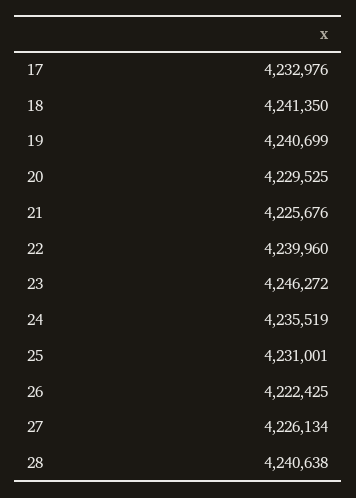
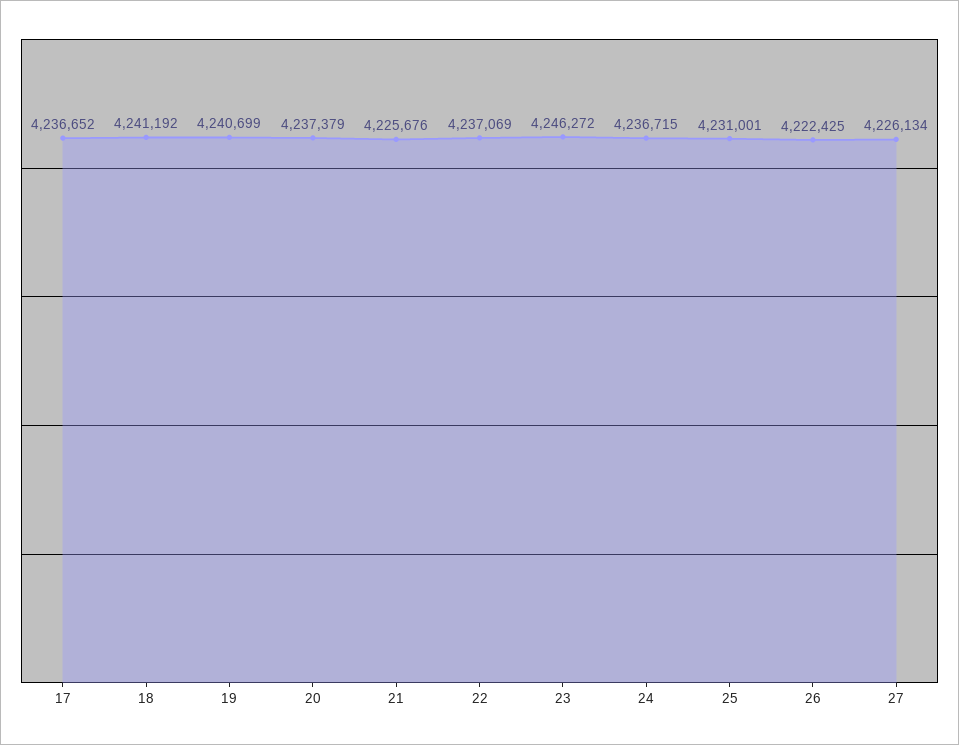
  {
-   "17": 4232976,
+   "17": 4236652,
-   "18": 4241350,
+   "18": 4241192,
    "19": 4240699,
-   "20": 4229525,
+   "20": 4237379,
    "21": 4225676,
-   "22": 4239960,
+   "22": 4237069,
    "23": 4246272,
-   "24": 4235519,
+   "24": 4236715,
    "25": 4231001,
    "26": 4222425,
-   "27": 4226134,
+   "27": 4226134
-   "28": 4240638
  }

